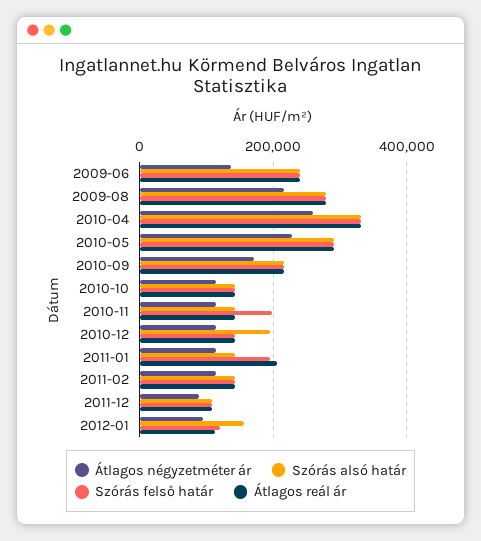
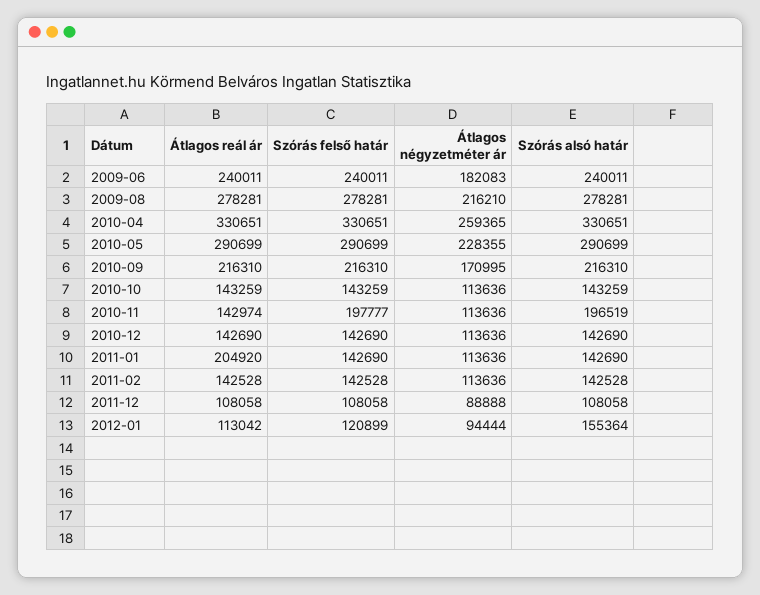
  {
    "Átlagos négyzetméter ár": {
-     "2009-06": 140000,
+     "2009-06": 182083,
      "2009-08": 216210,
      "2010-04": 259365,
      "2010-05": 228355,
      "2010-09": 170995,
      "2010-10": 113636,
      "2010-11": 113636,
      "2010-12": 113636,
      "2011-01": 113636,
      "2011-02": 113636,
      "2011-12": 88888,
      "2012-01": 94444
    },
    "Szórás alsó határ": {
      "2009-06": 240011,
      "2009-08": 278281,
      "2010-04": 330651,
      "2010-05": 290699,
      "2010-09": 216310,
      "2010-10": 143259,
-     "2010-11": 140000,
+     "2010-11": 196519,
-     "2010-12": 200000,
+     "2010-12": 142690,
      "2011-01": 142690,
      "2011-02": 142528,
      "2011-12": 108058,
      "2012-01": 155364
    },
    "Szórás felső határ": {
      "2009-06": 240011,
      "2009-08": 278281,
      "2010-04": 330651,
      "2010-05": 290699,
      "2010-09": 216310,
      "2010-10": 143259,
      "2010-11": 197777,
      "2010-12": 142690,
-     "2011-01": 200000,
+     "2011-01": 142690,
      "2011-02": 142528,
      "2011-12": 108058,
      "2012-01": 120899
    },
    "Átlagos reál ár": {
      "2009-06": 240011,
      "2009-08": 278281,
      "2010-04": 330651,
      "2010-05": 290699,
      "2010-09": 216310,
      "2010-10": 143259,
      "2010-11": 142974,
      "2010-12": 142690,
      "2011-01": 204920,
      "2011-02": 142528,
      "2011-12": 108058,
      "2012-01": 113042
    }
  }

